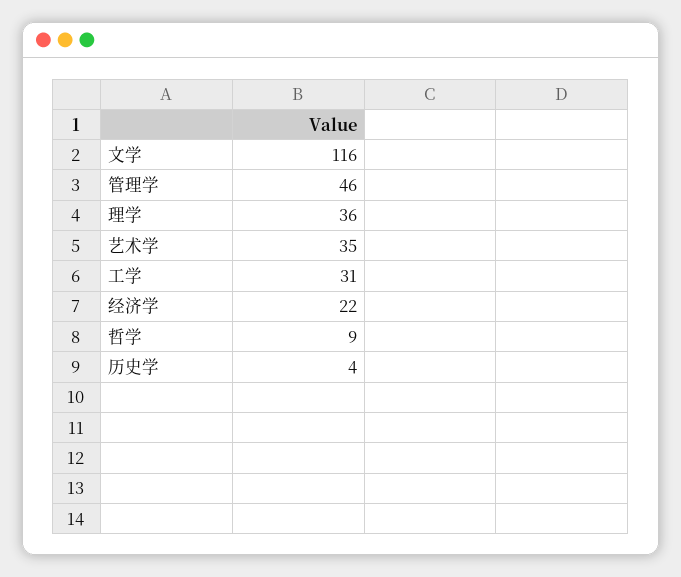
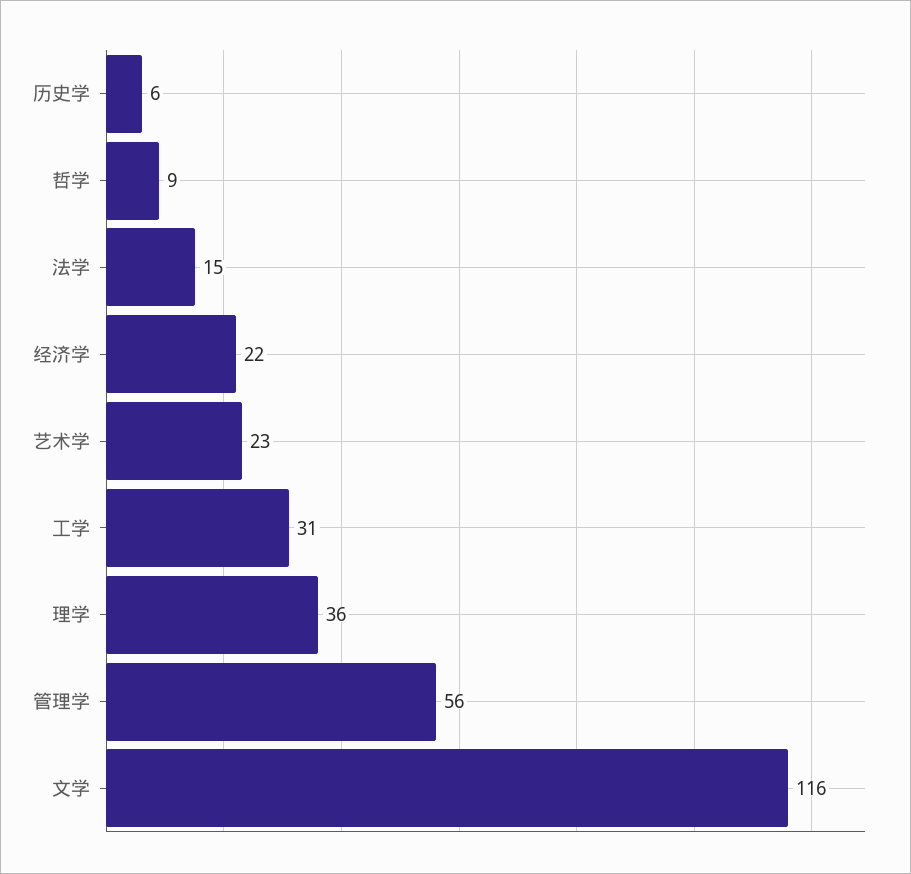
  {
    "文学": 116,
-   "管理学": 46,
+   "管理学": 56,
    "理学": 36,
-   "艺术学": 35,
+   "艺术学": 23,
    "工学": 31,
    "经济学": 22,
    "哲学": 9,
-   "历史学": 4
+   "历史学": 6,
+   "法学": 15
  }

